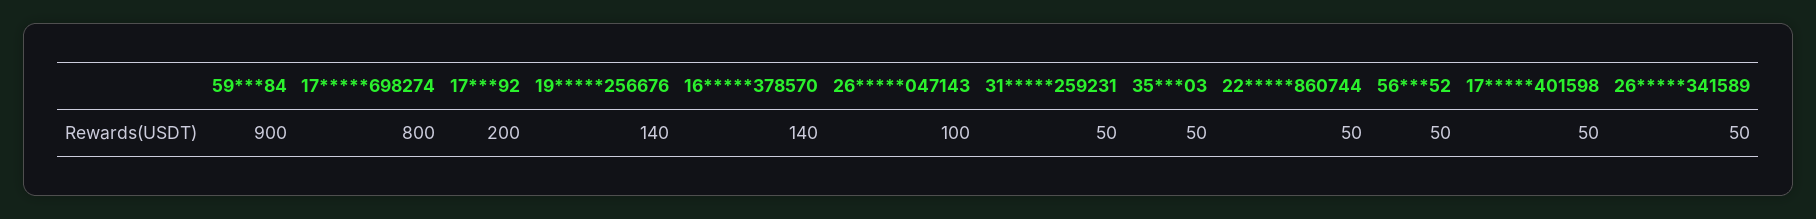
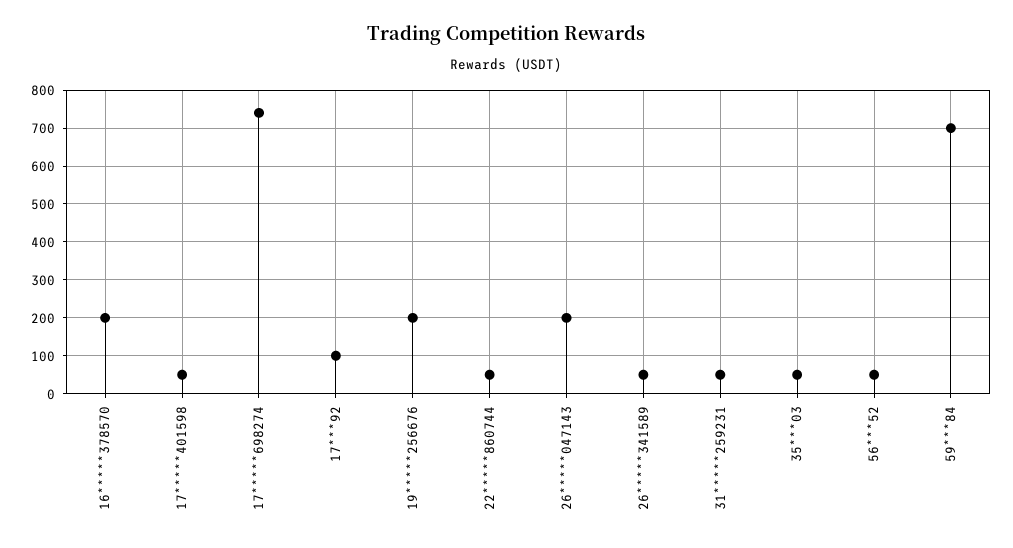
  {
-   "59***84": 900,
+   "59***84": 700,
-   "17*****698274": 800,
+   "17*****698274": 740,
-   "17***92": 200,
+   "17***92": 100,
-   "19*****256676": 140,
+   "19*****256676": 200,
-   "16*****378570": 140,
+   "16*****378570": 200,
-   "26*****047143": 100,
+   "26*****047143": 200,
    "31*****259231": 50,
    "35***03": 50,
    "22*****860744": 50,
    "56***52": 50,
    "17*****401598": 50,
    "26*****341589": 50
  }

